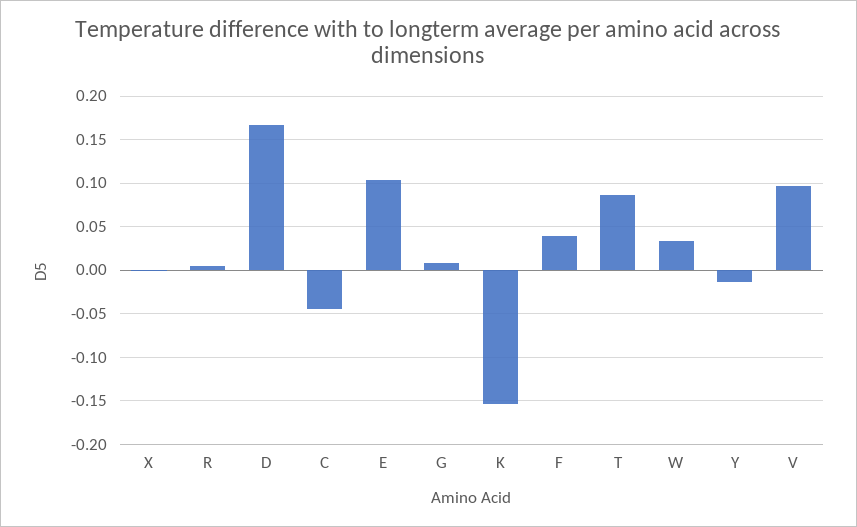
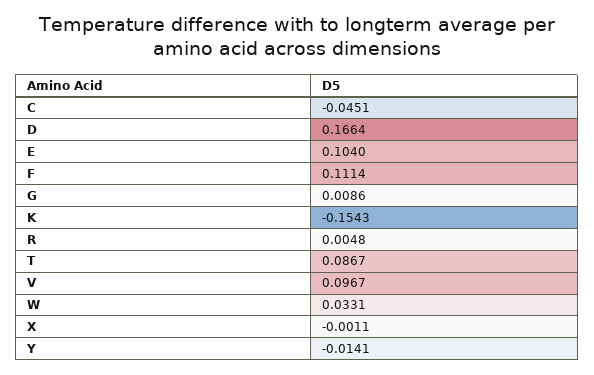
  {
    "X": -0.0011,
    "R": 0.0048,
    "D": 0.1664,
    "C": -0.0451,
    "E": 0.104,
    "G": 0.0086,
    "K": -0.1543,
-   "F": 0.04,
+   "F": 0.1114,
    "T": 0.0867,
    "W": 0.0331,
    "Y": -0.0141,
    "V": 0.0967
  }

